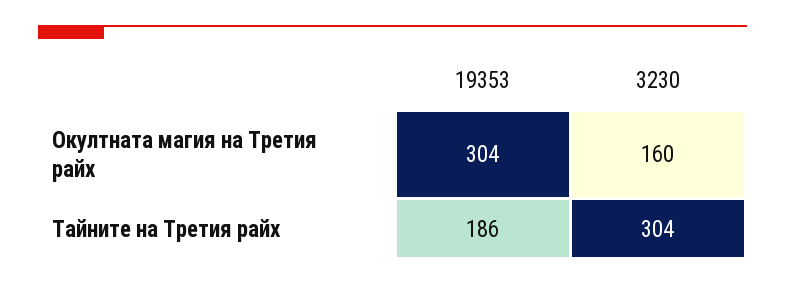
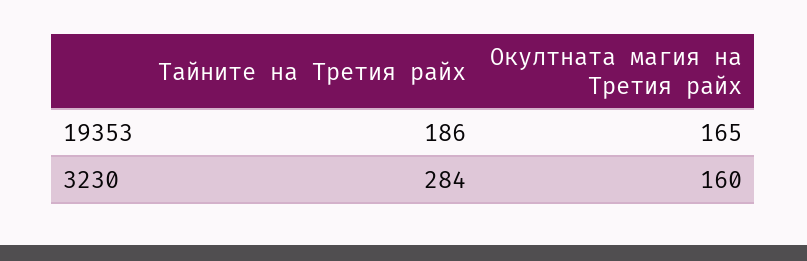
  {
    "19353": {
-     "Окултната магия на Третия райх": 304,
+     "Окултната магия на Третия райх": 165,
      "Тайните на Третия райх": 186
    },
    "3230": {
      "Окултната магия на Третия райх": 160,
-     "Тайните на Третия райх": 304
+     "Тайните на Третия райх": 284
    }
  }

